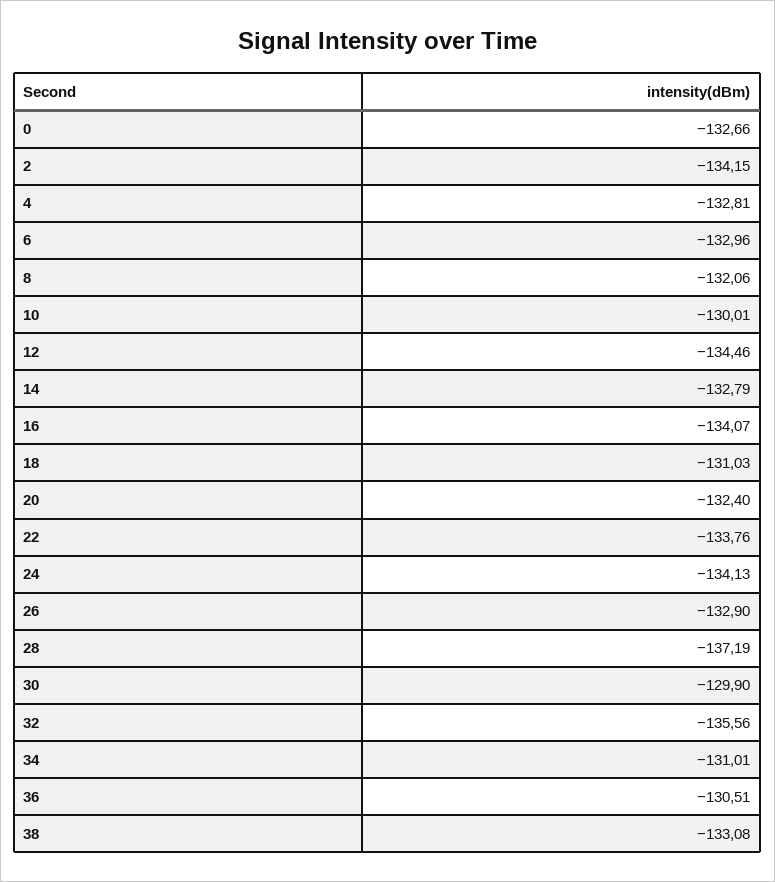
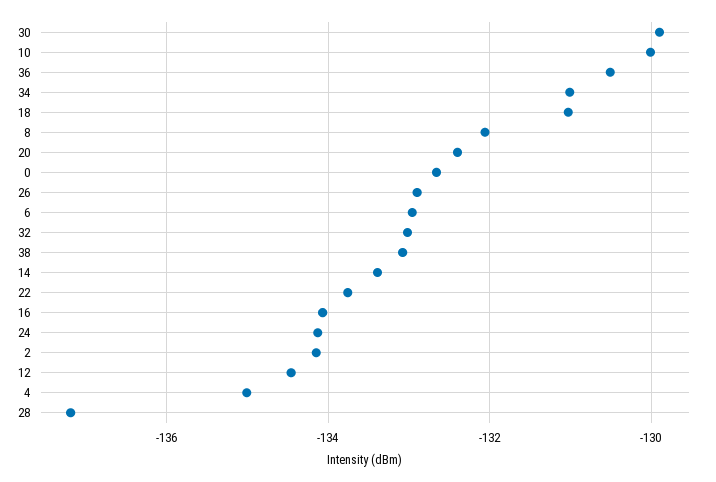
  {
    "0": -132.66,
    "2": -134.15,
-   "4": -132.81,
+   "4": -135,
    "6": -132.96,
    "8": -132.06,
    "10": -130.01,
    "12": -134.46,
-   "14": -132.79,
+   "14": -133.4,
    "16": -134.07,
    "18": -131.03,
    "20": -132.4,
    "22": -133.76,
    "24": -134.13,
    "26": -132.9,
    "28": -137.19,
    "30": -129.9,
-   "32": -135.56,
+   "32": -133,
    "34": -131.01,
    "36": -130.51,
    "38": -133.08
  }

